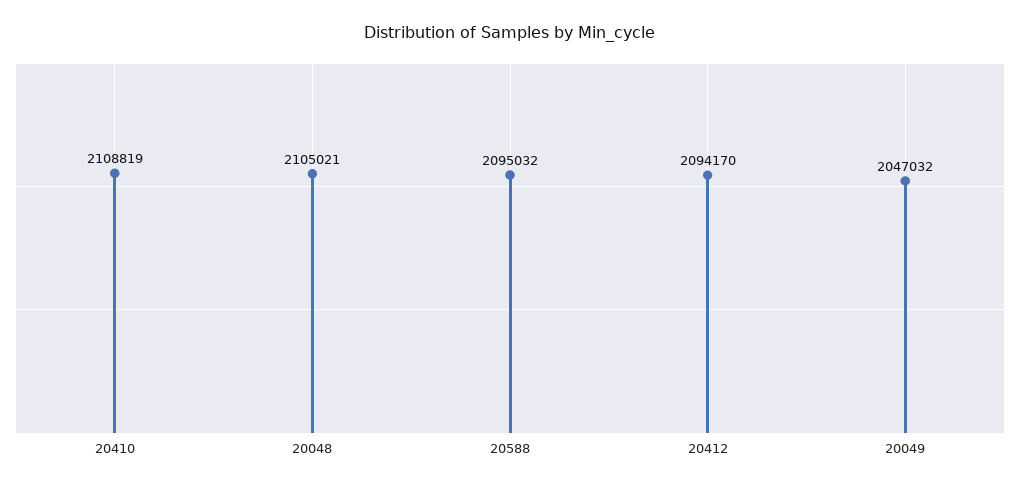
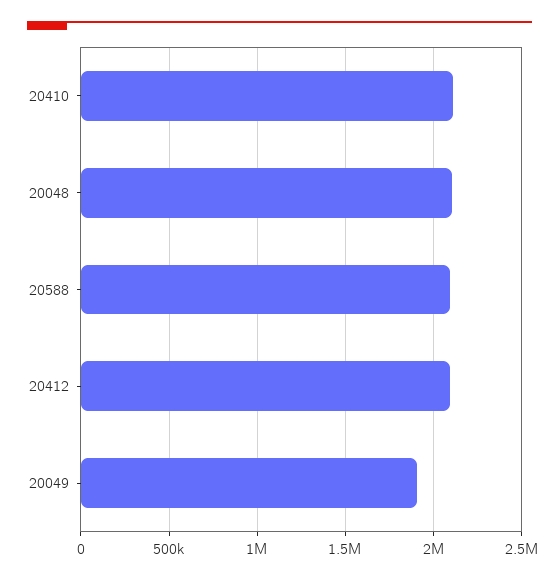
  {
    "20410": 2108819,
    "20048": 2105021,
    "20588": 2095032,
    "20412": 2094170,
-   "20049": 2047032
+   "20049": 1900000
  }

